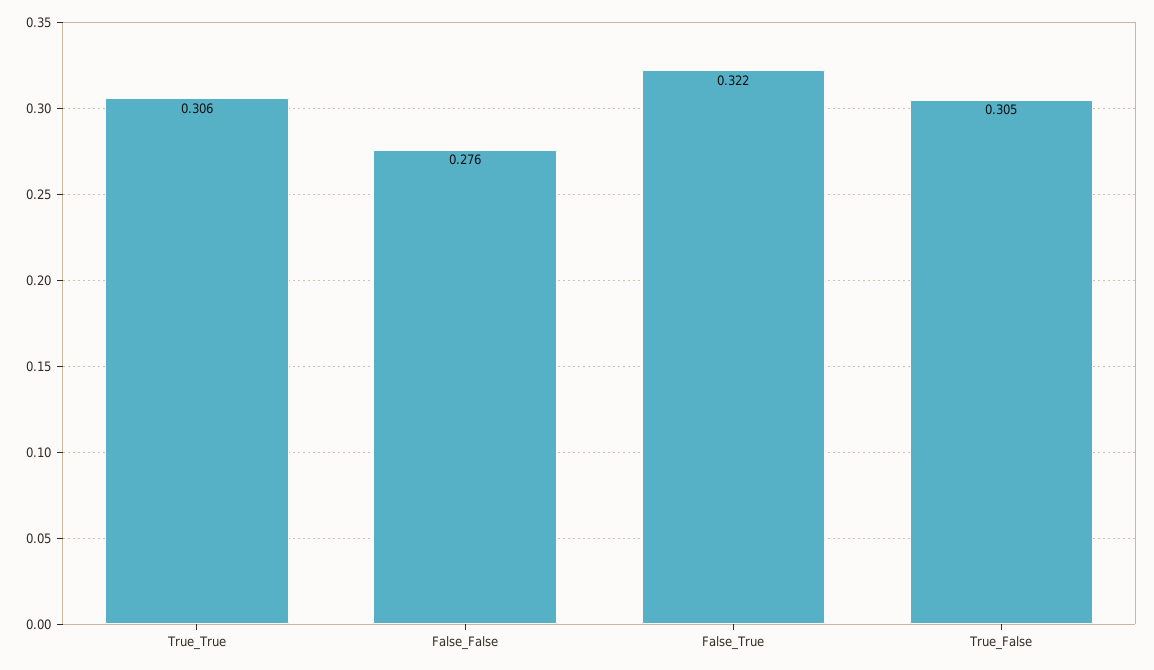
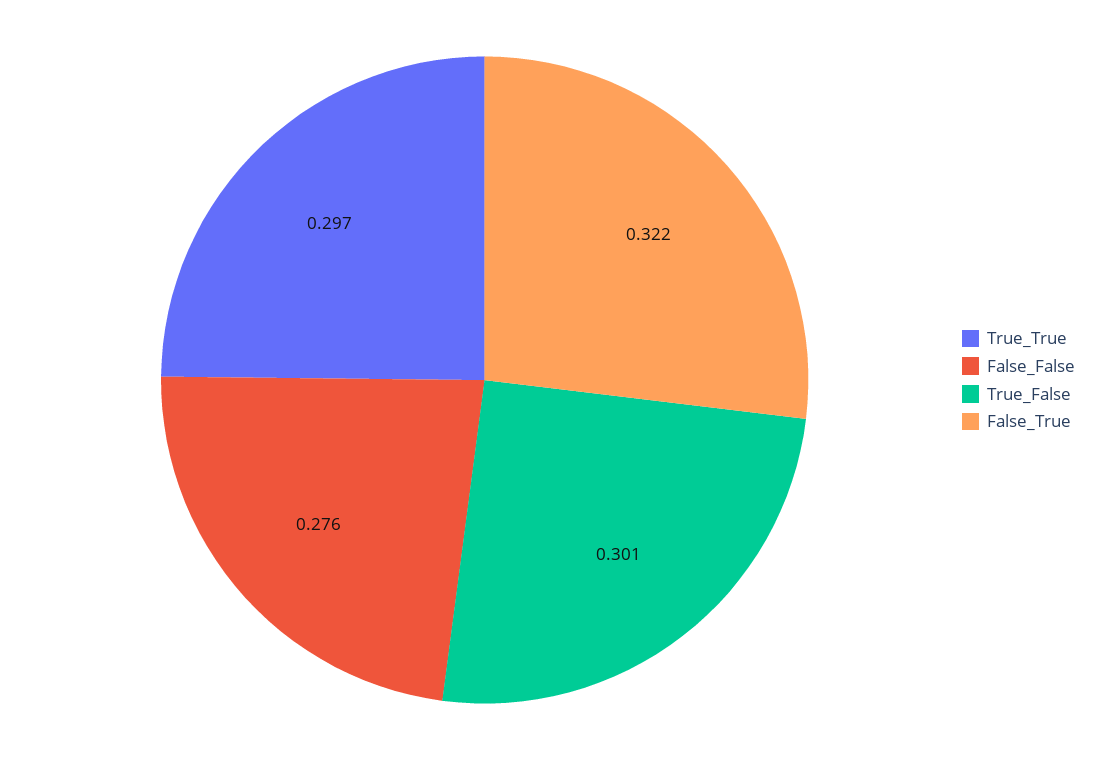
  {
-   "True_True": 0.306,
+   "True_True": 0.297,
    "False_False": 0.276,
    "False_True": 0.322,
-   "True_False": 0.305
+   "True_False": 0.301
  }

